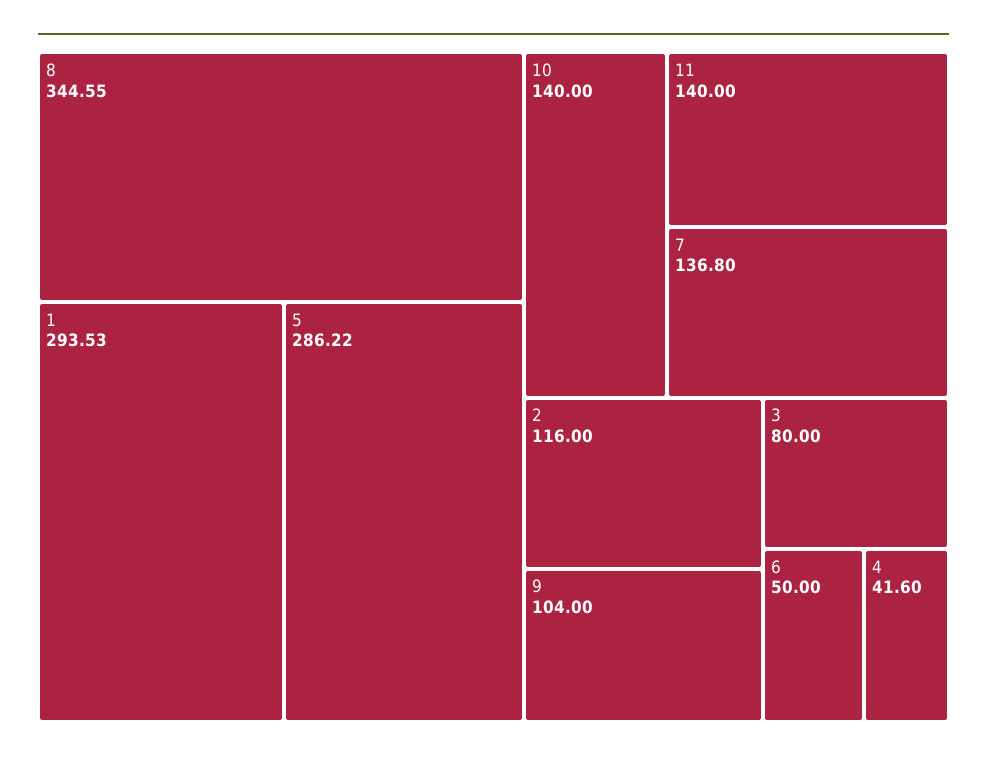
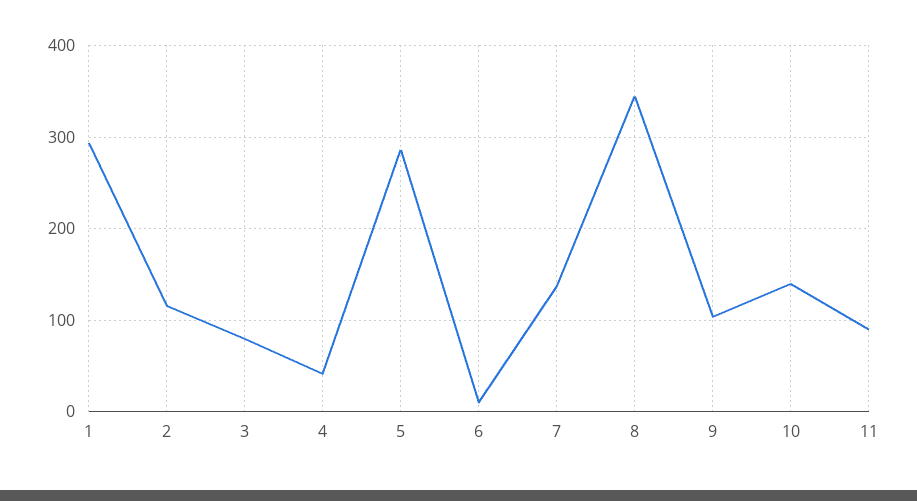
  {
    "8": 344.55,
    "1": 293.53,
    "5": 286.22,
    "10": 140,
-   "11": 140,
+   "11": 90,
    "7": 136.8,
    "2": 116,
    "9": 104,
    "3": 80,
-   "6": 50,
+   "6": 10,
    "4": 41.6
  }

